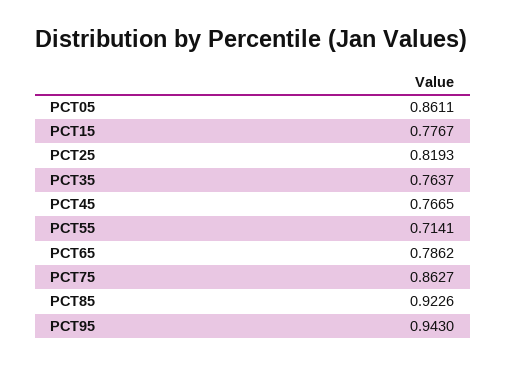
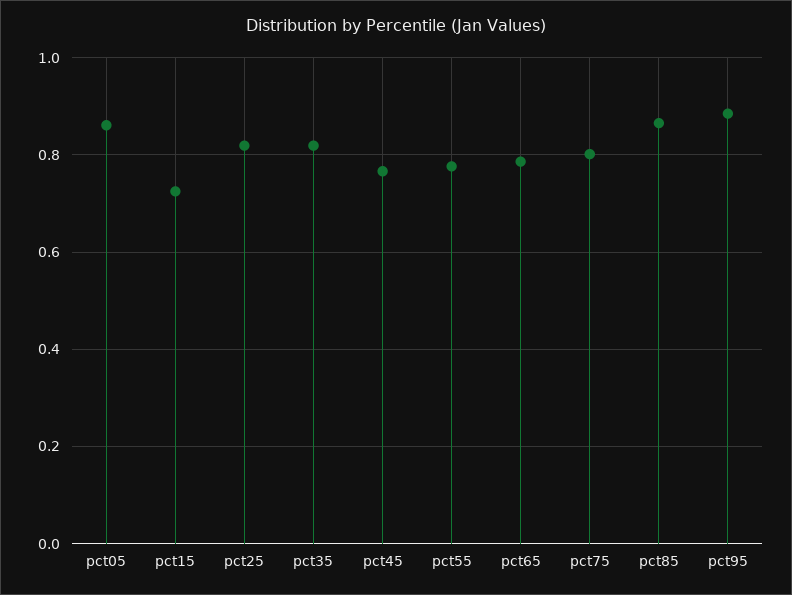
  {
    "PCT05": 0.8611,
-   "PCT15": 0.7767,
+   "PCT15": 0.72,
    "PCT25": 0.8193,
-   "PCT35": 0.7637,
+   "PCT35": 0.82,
    "PCT45": 0.7665,
-   "PCT55": 0.7141,
+   "PCT55": 0.78,
    "PCT65": 0.7862,
-   "PCT75": 0.8627,
+   "PCT75": 0.8,
-   "PCT85": 0.9226,
+   "PCT85": 0.86,
-   "PCT95": 0.943
+   "PCT95": 0.88
  }

